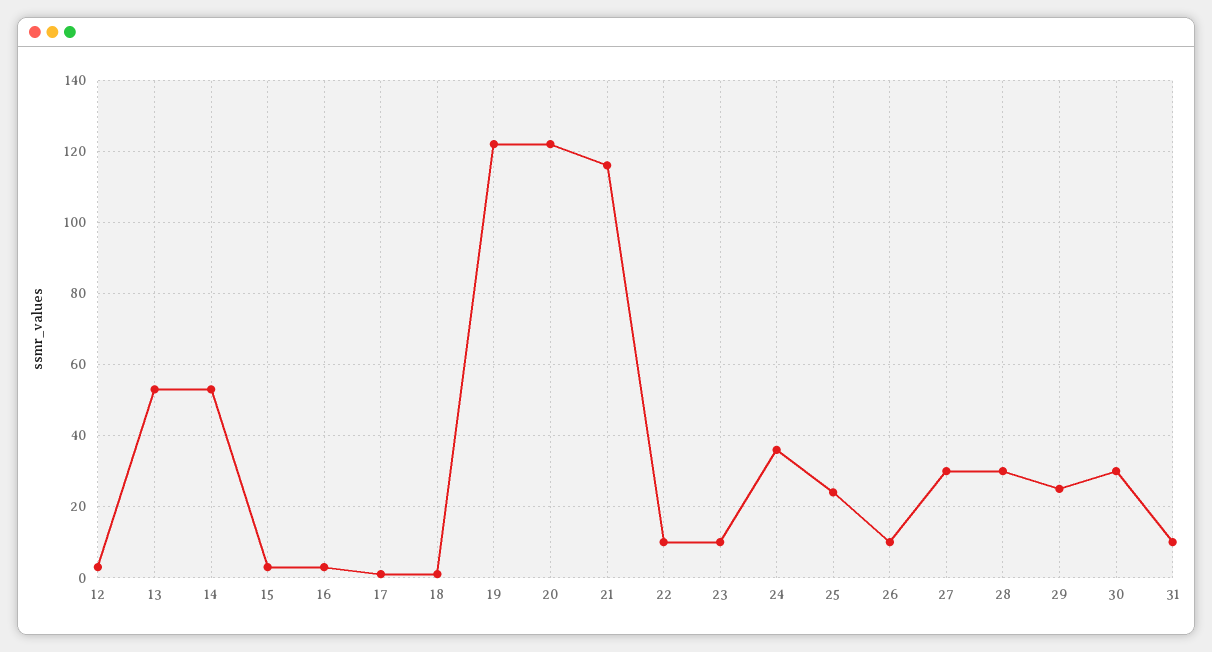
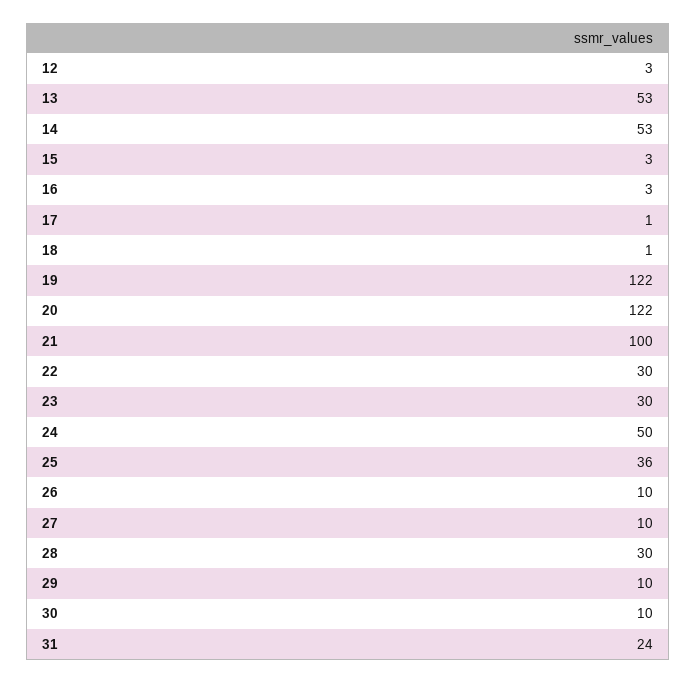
  {
    "12": 3,
    "13": 53,
    "14": 53,
    "15": 3,
    "16": 3,
    "17": 1,
    "18": 1,
    "19": 122,
    "20": 122,
-   "21": 115,
+   "21": 100,
-   "22": 10,
+   "22": 30,
-   "23": 10,
+   "23": 30,
-   "24": 35,
+   "24": 50,
-   "25": 25,
+   "25": 36,
    "26": 10,
-   "27": 30,
+   "27": 10,
    "28": 30,
-   "29": 25,
+   "29": 10,
-   "30": 30,
+   "30": 10,
-   "31": 10
+   "31": 24
  }

